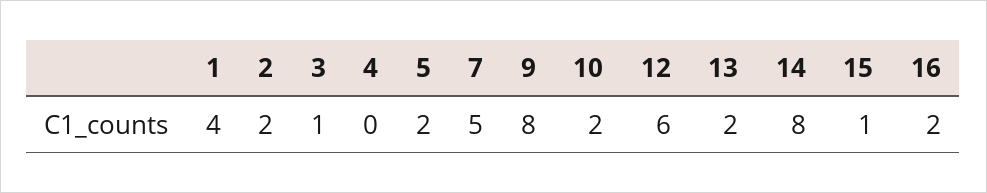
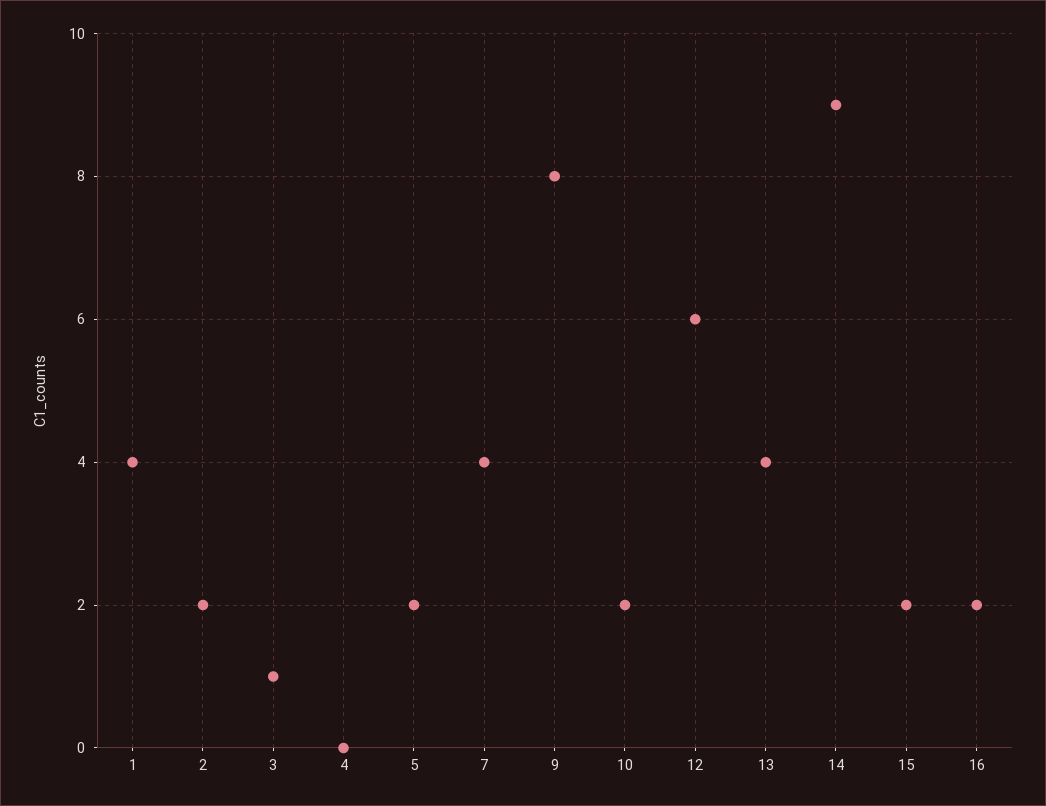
  {
    "1": 4,
    "2": 2,
    "3": 1,
    "4": 0,
    "5": 2,
-   "7": 5,
+   "7": 4,
    "9": 8,
    "10": 2,
    "12": 6,
-   "13": 2,
+   "13": 4,
-   "14": 8,
+   "14": 9,
-   "15": 1,
+   "15": 2,
    "16": 2
  }

